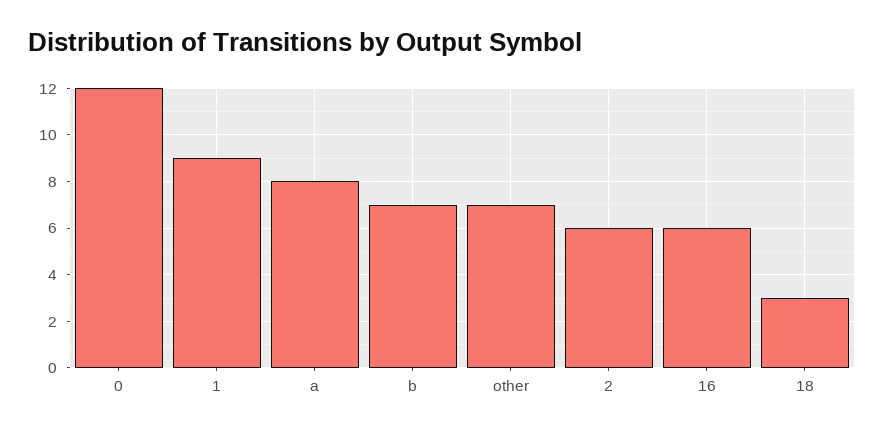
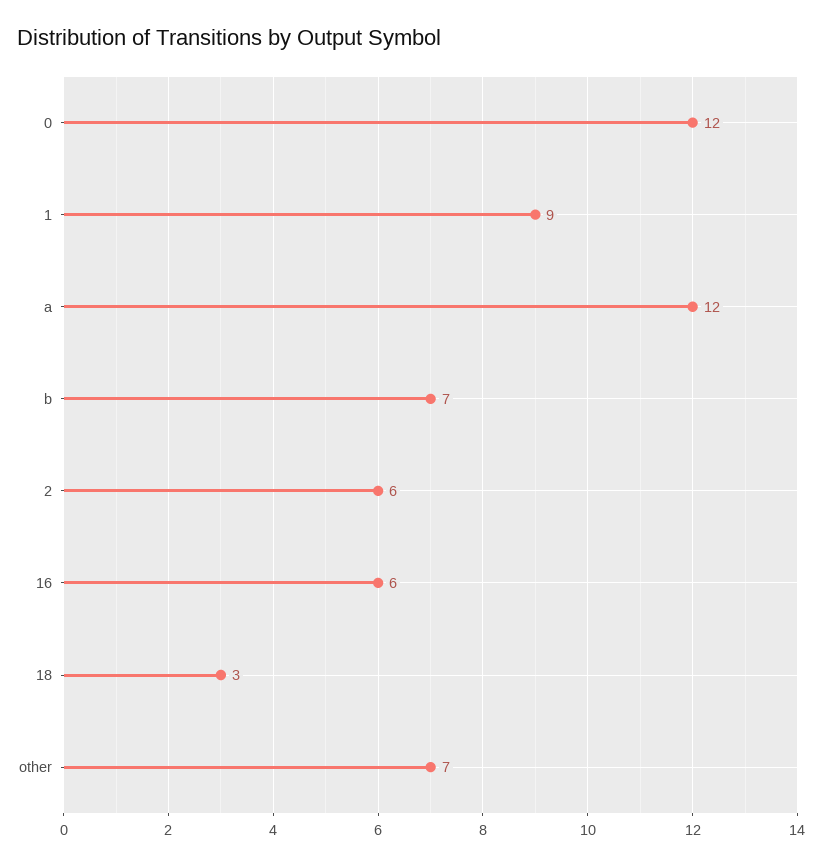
  {
    "0": 12,
    "1": 9,
-   "a": 8,
+   "a": 12,
    "b": 7,
    "other": 7,
    "2": 6,
    "16": 6,
    "18": 3
  }

